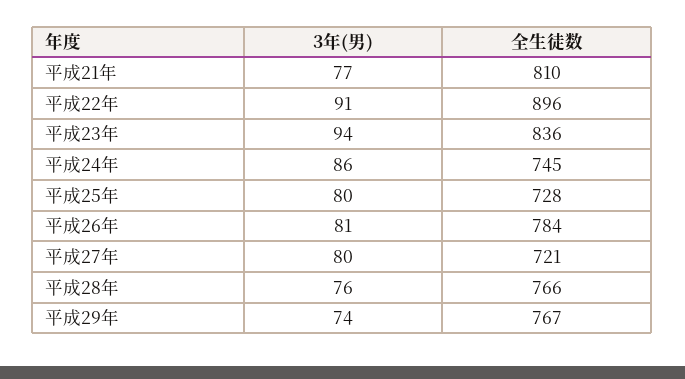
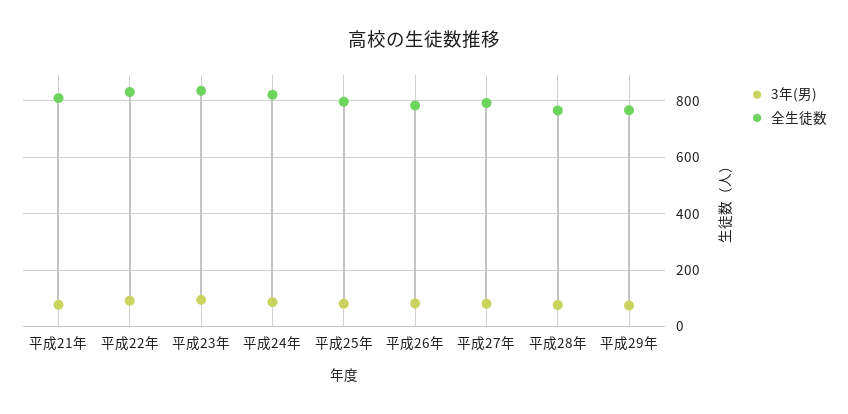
  {
    "3年(男)": {
      "平成21年": 77,
      "平成22年": 91,
      "平成23年": 94,
      "平成24年": 86,
      "平成25年": 80,
      "平成26年": 81,
      "平成27年": 80,
      "平成28年": 76,
      "平成29年": 74
    },
    "全生徒数": {
      "平成21年": 810,
-     "平成22年": 896,
+     "平成22年": 825,
      "平成23年": 836,
-     "平成24年": 745,
+     "平成24年": 825,
-     "平成25年": 728,
+     "平成25年": 800,
      "平成26年": 784,
-     "平成27年": 721,
+     "平成27年": 800,
      "平成28年": 766,
      "平成29年": 767
    }
  }

